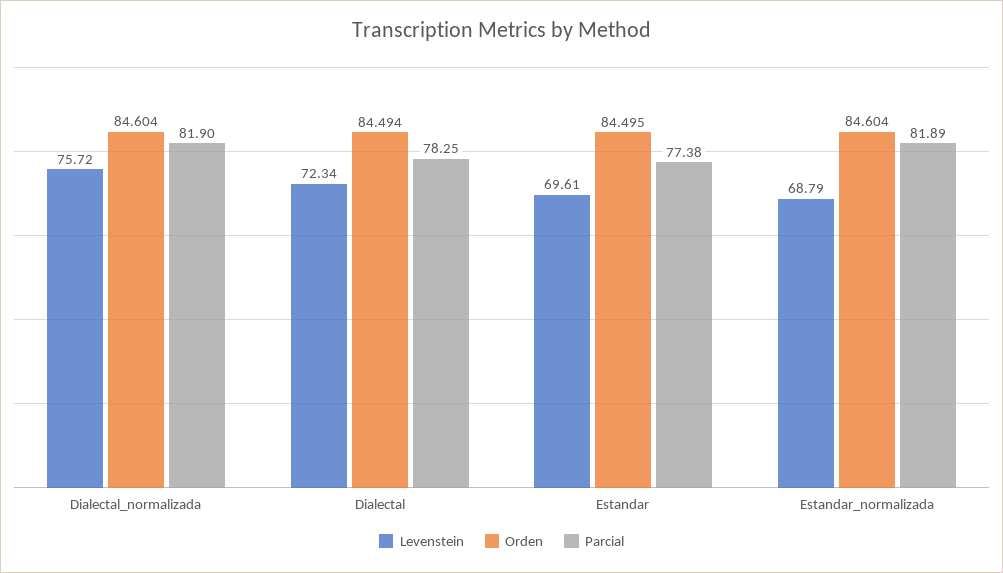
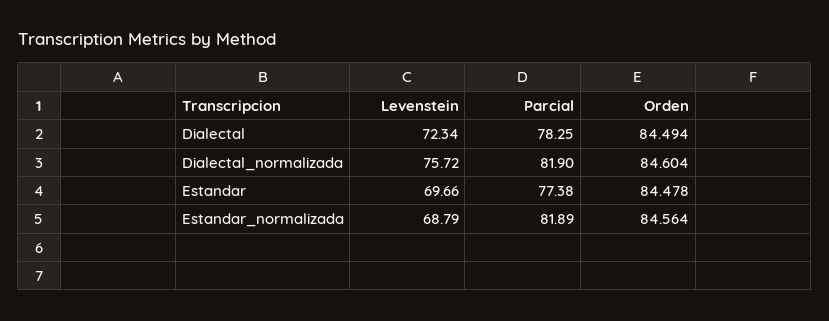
  {
    "Levenstein": {
      "Dialectal_normalizada": 75.72,
      "Dialectal": 72.34,
-     "Estandar": 69.61,
+     "Estandar": 69.66,
      "Estandar_normalizada": 68.79
    },
    "Orden": {
      "Dialectal_normalizada": 84.604,
      "Dialectal": 84.494,
-     "Estandar": 84.495,
+     "Estandar": 84.478,
-     "Estandar_normalizada": 84.604
+     "Estandar_normalizada": 84.564
    },
    "Parcial": {
      "Dialectal_normalizada": 81.9,
      "Dialectal": 78.25,
      "Estandar": 77.38,
      "Estandar_normalizada": 81.89
    }
  }

